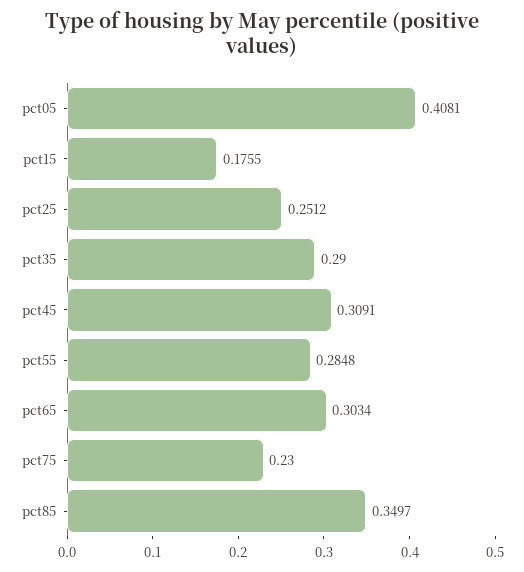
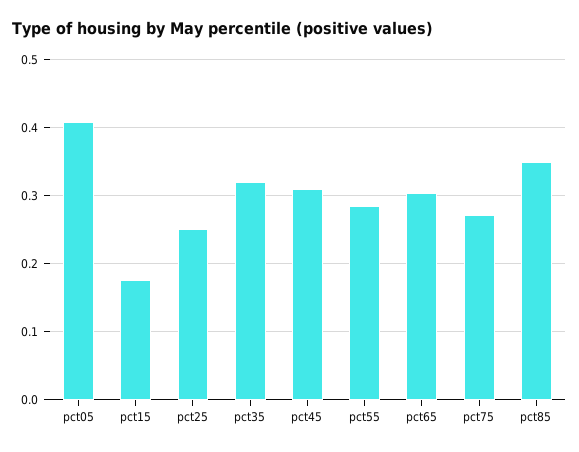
  {
    "pct05": 0.4081,
    "pct15": 0.1755,
    "pct25": 0.2512,
-   "pct35": 0.29,
+   "pct35": 0.32,
    "pct45": 0.3091,
    "pct55": 0.2848,
    "pct65": 0.3034,
-   "pct75": 0.23,
+   "pct75": 0.27,
    "pct85": 0.3497
  }

